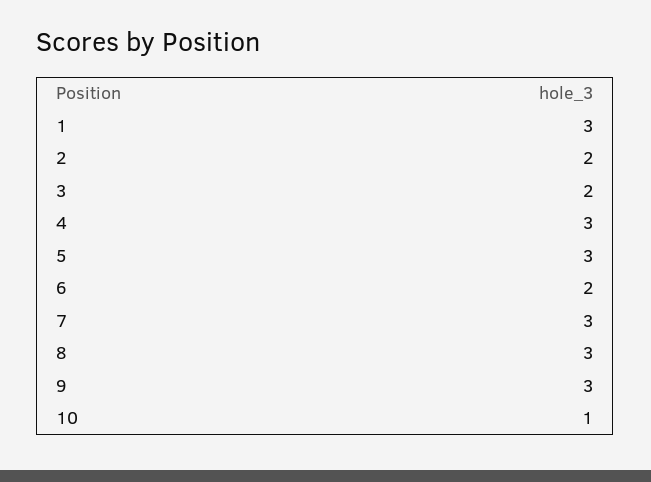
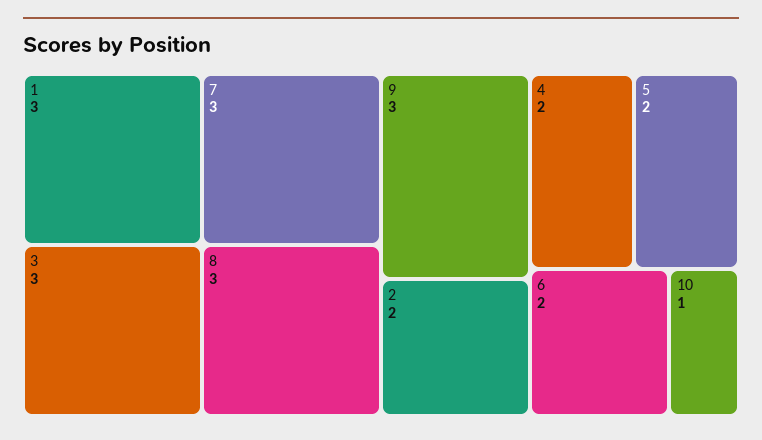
  {
    "1": 3,
    "2": 2,
-   "3": 2,
+   "3": 3,
-   "4": 3,
+   "4": 2,
-   "5": 3,
+   "5": 2,
    "6": 2,
    "7": 3,
    "8": 3,
    "9": 3,
    "10": 1
  }

